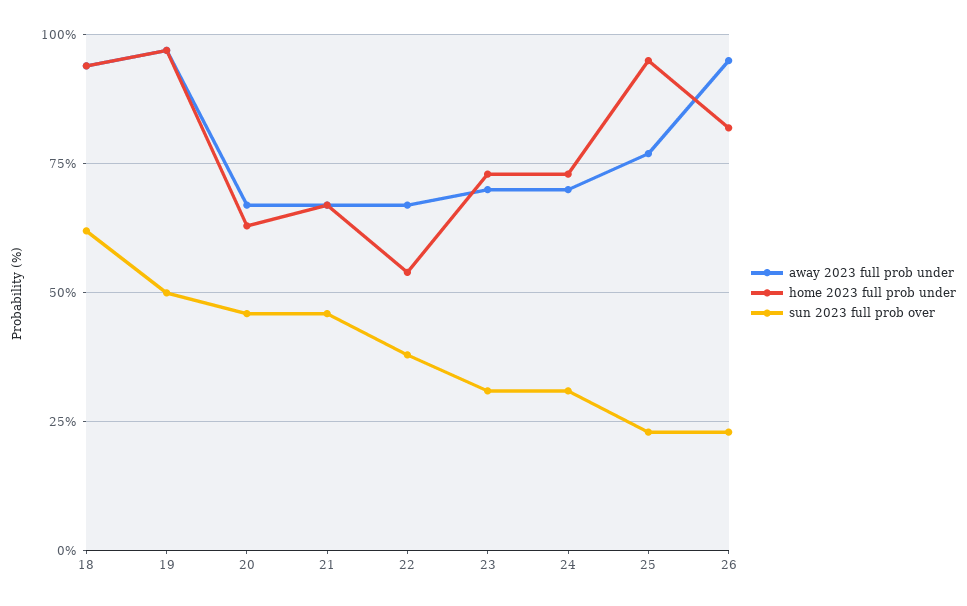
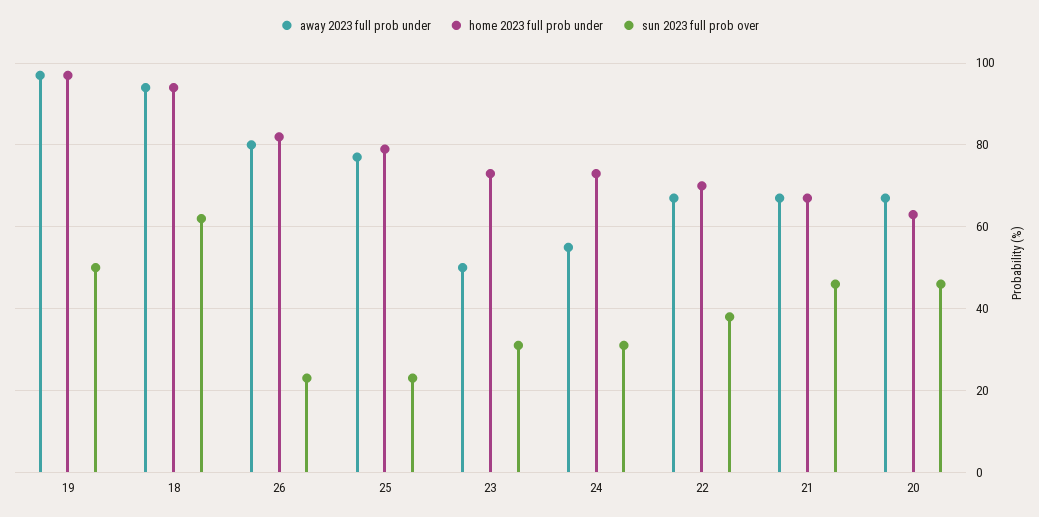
  {
    "away 2023 full prob under": {
      "18": 95,
      "19": 95,
      "20": 65,
      "21": 65,
      "22": 65,
-     "23": 70,
+     "23": 50,
-     "24": 70,
+     "24": 55,
      "25": 75,
-     "26": 95
+     "26": 80
    },
    "home 2023 full prob under": {
      "18": 95,
      "19": 95,
      "20": 65,
      "21": 65,
-     "22": 55,
+     "22": 70,
      "23": 75,
      "24": 75,
-     "25": 95,
+     "25": 80,
      "26": 80
    },
    "sun 2023 full prob over": {
      "18": 60,
      "19": 50,
      "20": 45,
      "21": 45,
      "22": 40,
      "23": 30,
      "24": 30,
      "25": 25,
      "26": 25
    }
  }

